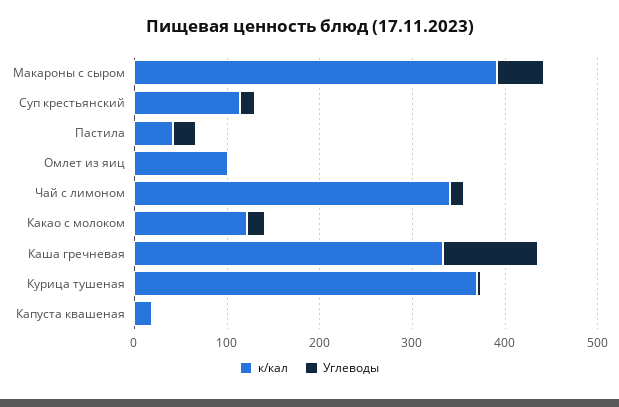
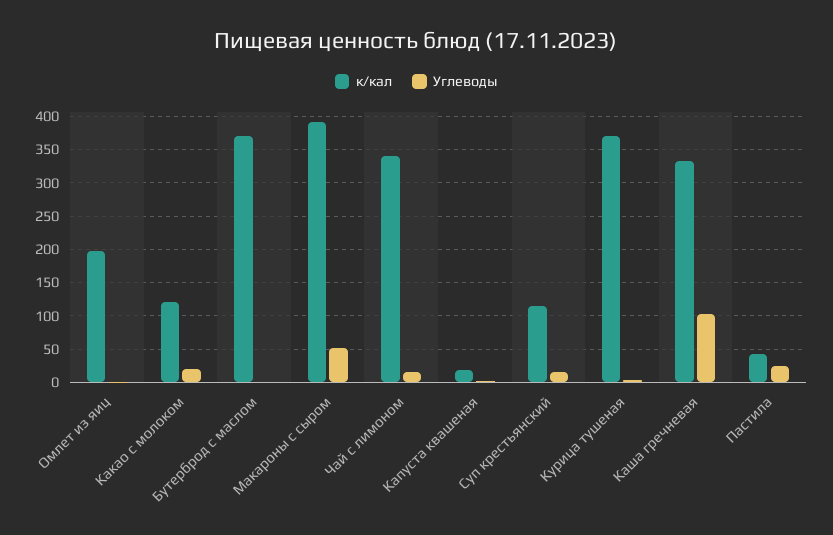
  {
    "к/кал": {
      "Макароны с сыром": 390,
      "Суп крестьянский": 110,
      "Пастила": 40,
-     "Омлет из яиц": 100,
+     "Омлет из яиц": 200,
      "Чай с лимоном": 340,
      "Какао с молоком": 120,
      "Каша гречневая": 330,
      "Курица тушеная": 370,
-     "Капуста квашеная": 20
+     "Капуста квашеная": 20,
+     "Бутерброд с маслом": 370
    },
    "Углеводы": {
      "Макароны с сыром": 50,
      "Суп крестьянский": 20,
      "Пастила": 20,
      "Омлет из яиц": 0,
      "Чай с лимоном": 20,
      "Какао с молоком": 20,
      "Каша гречневая": 100,
      "Курица тушеная": 0,
-     "Капуста квашеная": 0
+     "Капуста квашеная": 0,
+     "Бутерброд с маслом": 0
    }
  }

